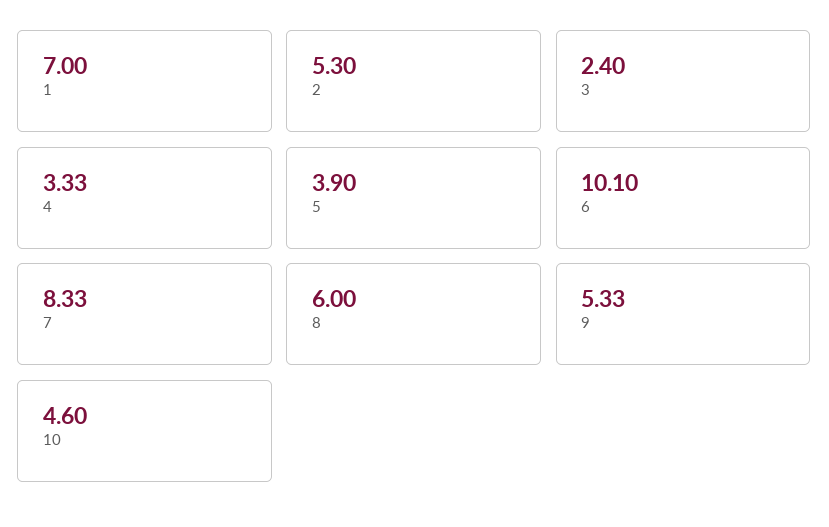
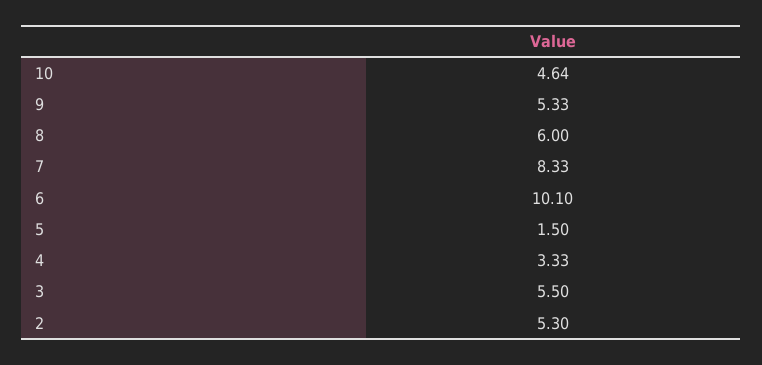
  {
-   "1": 7,
    "2": 5.3,
-   "3": 2.4,
+   "3": 5.5,
    "4": 3.33,
-   "5": 3.9,
+   "5": 1.5,
    "6": 10.1,
    "7": 8.33,
    "8": 6,
    "9": 5.33,
-   "10": 4.6
+   "10": 4.64
  }

